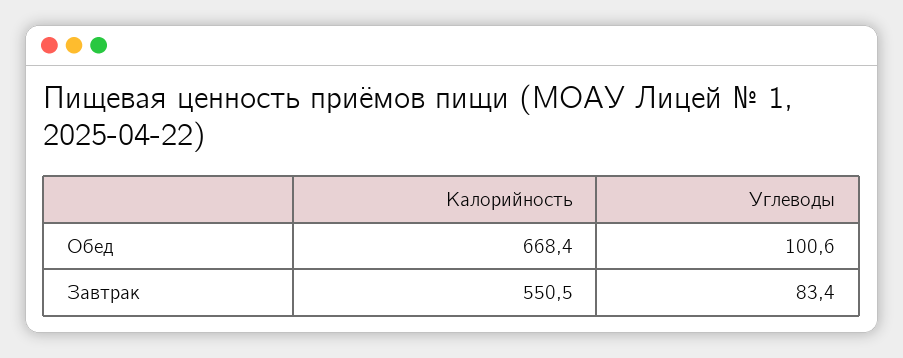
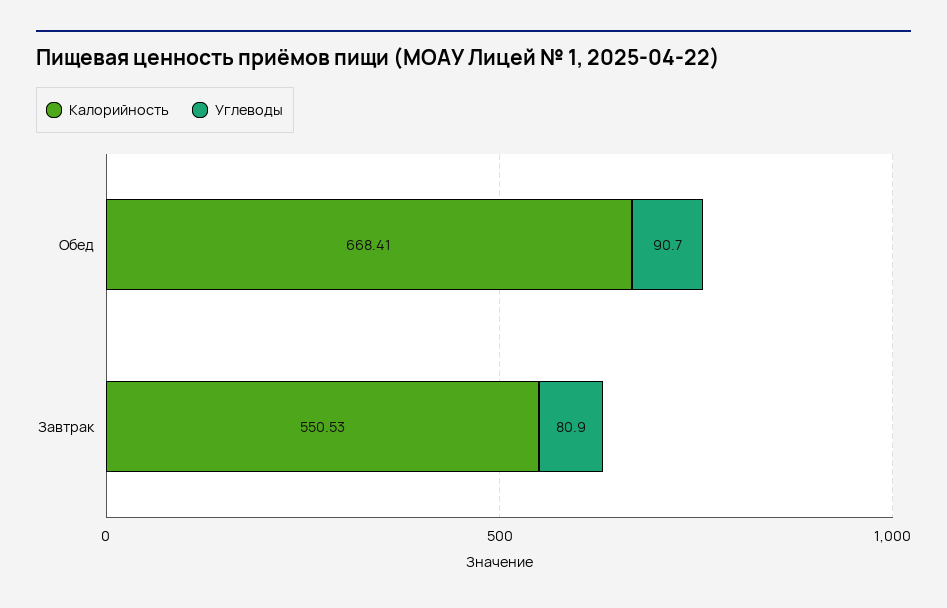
  {
    "Калорийность": {
      "Обед": 668.41,
      "Завтрак": 550.53
    },
    "Углеводы": {
-     "Обед": 100.6,
+     "Обед": 90.7,
-     "Завтрак": 83.4
+     "Завтрак": 80.9
    }
  }

